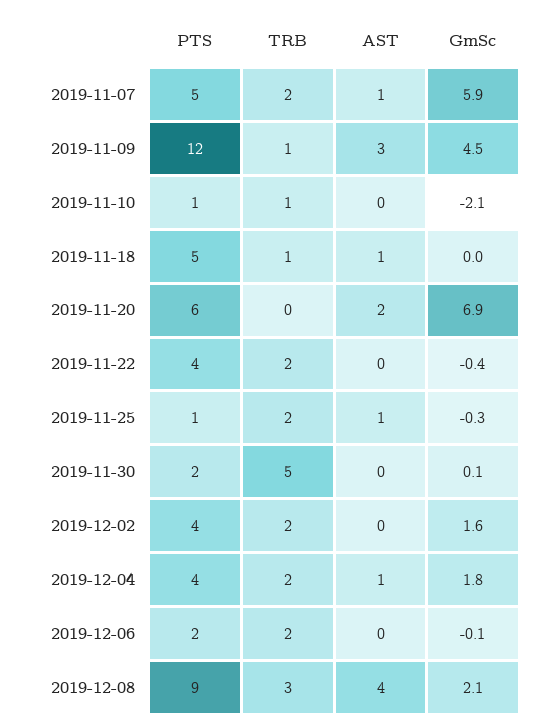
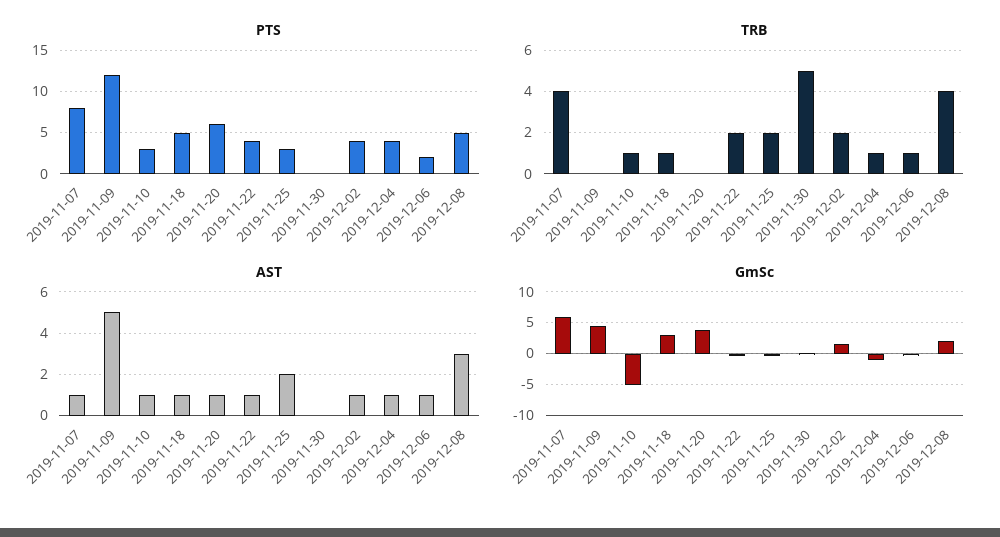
  {
    "PTS": {
-     "2019-11-07": 5,
+     "2019-11-07": 8,
      "2019-11-09": 12,
-     "2019-11-10": 1,
+     "2019-11-10": 3,
      "2019-11-18": 5,
      "2019-11-20": 6,
      "2019-11-22": 4,
-     "2019-11-25": 1,
+     "2019-11-25": 3,
-     "2019-11-30": 2,
+     "2019-11-30": 0,
      "2019-12-02": 4,
      "2019-12-04": 4,
      "2019-12-06": 2,
-     "2019-12-08": 9
+     "2019-12-08": 5
    },
    "TRB": {
-     "2019-11-07": 2,
+     "2019-11-07": 4,
-     "2019-11-09": 1,
+     "2019-11-09": 0,
      "2019-11-10": 1,
      "2019-11-18": 1,
      "2019-11-20": 0,
      "2019-11-22": 2,
      "2019-11-25": 2,
      "2019-11-30": 5,
      "2019-12-02": 2,
-     "2019-12-04": 2,
+     "2019-12-04": 1,
-     "2019-12-06": 2,
+     "2019-12-06": 1,
-     "2019-12-08": 3
+     "2019-12-08": 4
    },
    "AST": {
      "2019-11-07": 1,
-     "2019-11-09": 3,
+     "2019-11-09": 5,
-     "2019-11-10": 0,
+     "2019-11-10": 1,
      "2019-11-18": 1,
-     "2019-11-20": 2,
+     "2019-11-20": 1,
-     "2019-11-22": 0,
+     "2019-11-22": 1,
-     "2019-11-25": 1,
+     "2019-11-25": 2,
      "2019-11-30": 0,
-     "2019-12-02": 0,
+     "2019-12-02": 1,
      "2019-12-04": 1,
-     "2019-12-06": 0,
+     "2019-12-06": 1,
-     "2019-12-08": 4
+     "2019-12-08": 3
    },
    "GmSc": {
      "2019-11-07": 5.9,
      "2019-11-09": 4.5,
-     "2019-11-10": -2.1,
+     "2019-11-10": -5,
-     "2019-11-18": 0,
+     "2019-11-18": 3,
-     "2019-11-20": 6.9,
+     "2019-11-20": 4,
      "2019-11-22": -0.4,
      "2019-11-25": -0.3,
      "2019-11-30": 0.1,
      "2019-12-02": 1.6,
-     "2019-12-04": 1.8,
+     "2019-12-04": -1,
      "2019-12-06": -0.1,
      "2019-12-08": 2.1
    }
  }

